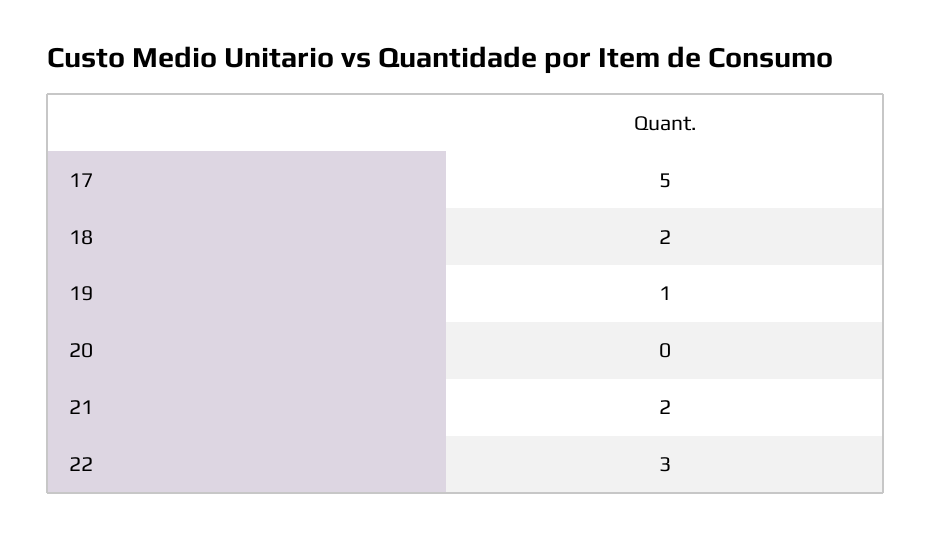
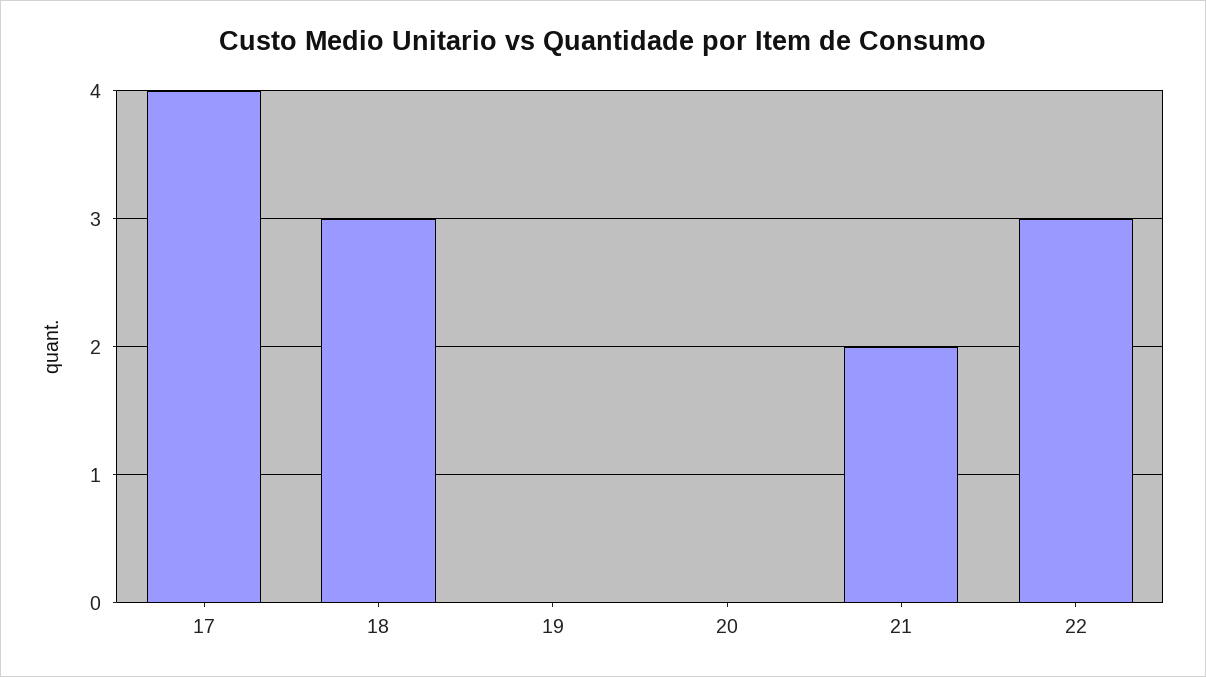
  {
-   "17": 5,
+   "17": 4,
-   "18": 2,
+   "18": 3,
-   "19": 1,
+   "19": 0,
    "20": 0,
    "21": 2,
    "22": 3
  }

